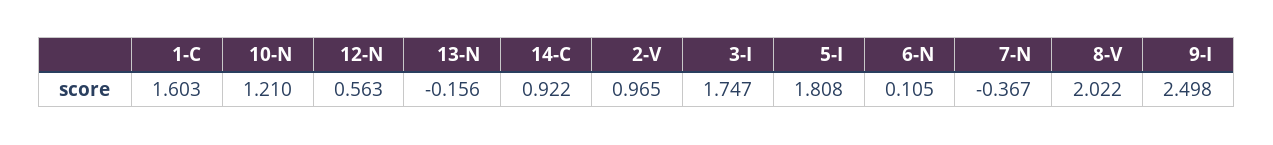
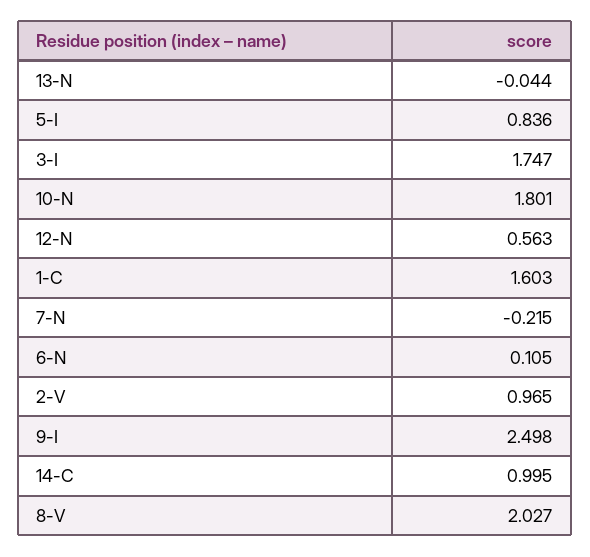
  {
    "1-C": 1.603,
-   "10-N": 1.21,
+   "10-N": 1.801,
    "12-N": 0.563,
-   "13-N": -0.156,
+   "13-N": -0.044,
-   "14-C": 0.922,
+   "14-C": 0.995,
    "2-V": 0.965,
    "3-I": 1.747,
-   "5-I": 1.808,
+   "5-I": 0.836,
    "6-N": 0.105,
-   "7-N": -0.367,
+   "7-N": -0.215,
-   "8-V": 2.022,
+   "8-V": 2.027,
    "9-I": 2.498
  }

